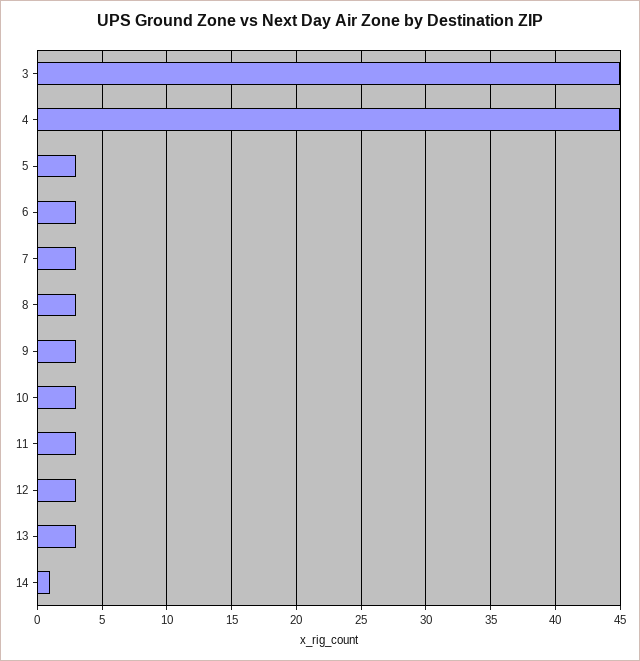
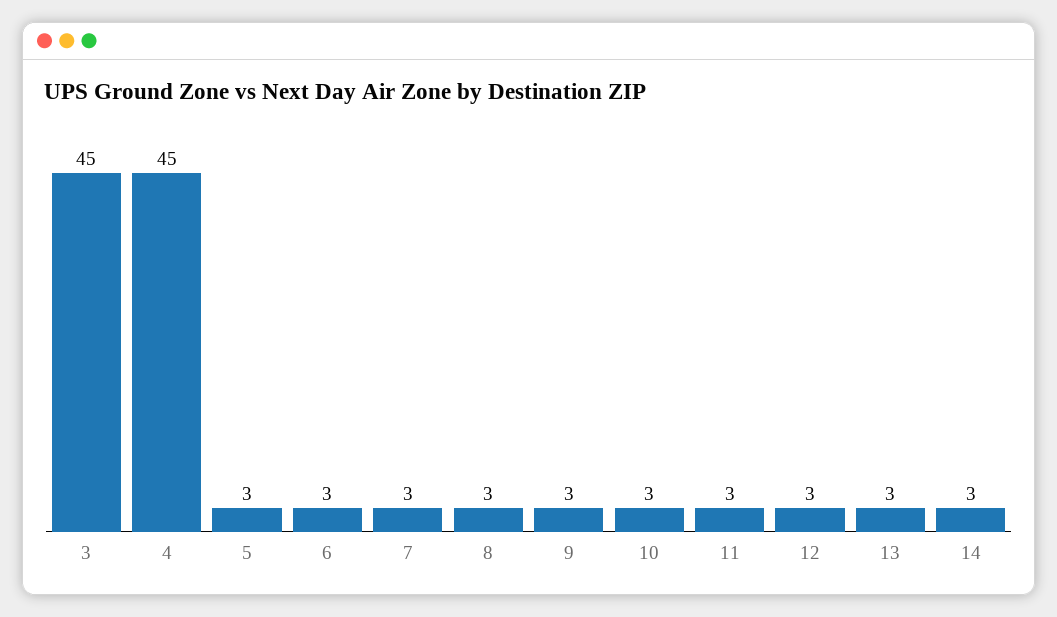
  {
    "3": 45,
    "4": 45,
    "5": 3,
    "6": 3,
    "7": 3,
    "8": 3,
    "9": 3,
    "10": 3,
    "11": 3,
    "12": 3,
    "13": 3,
-   "14": 1
+   "14": 3
  }

